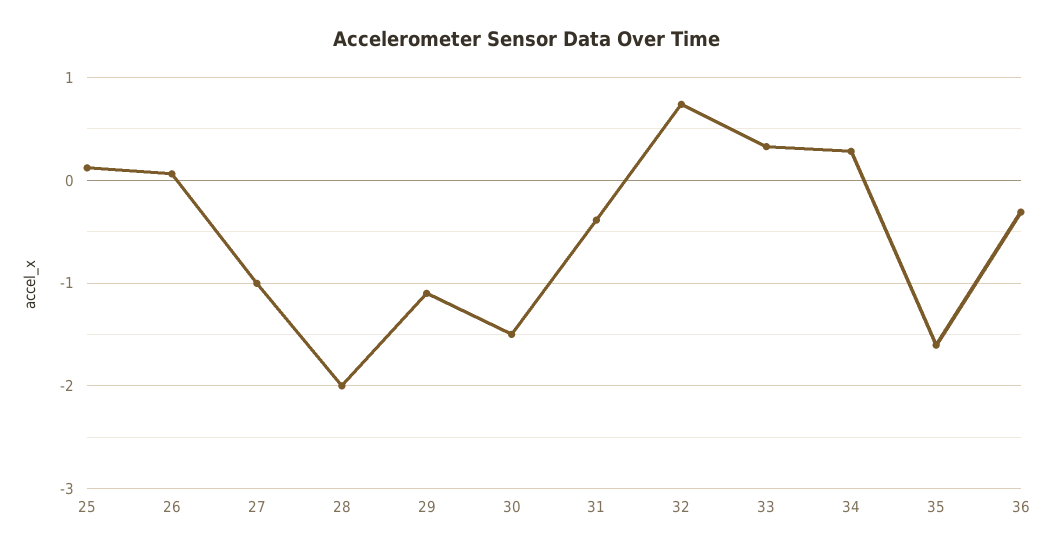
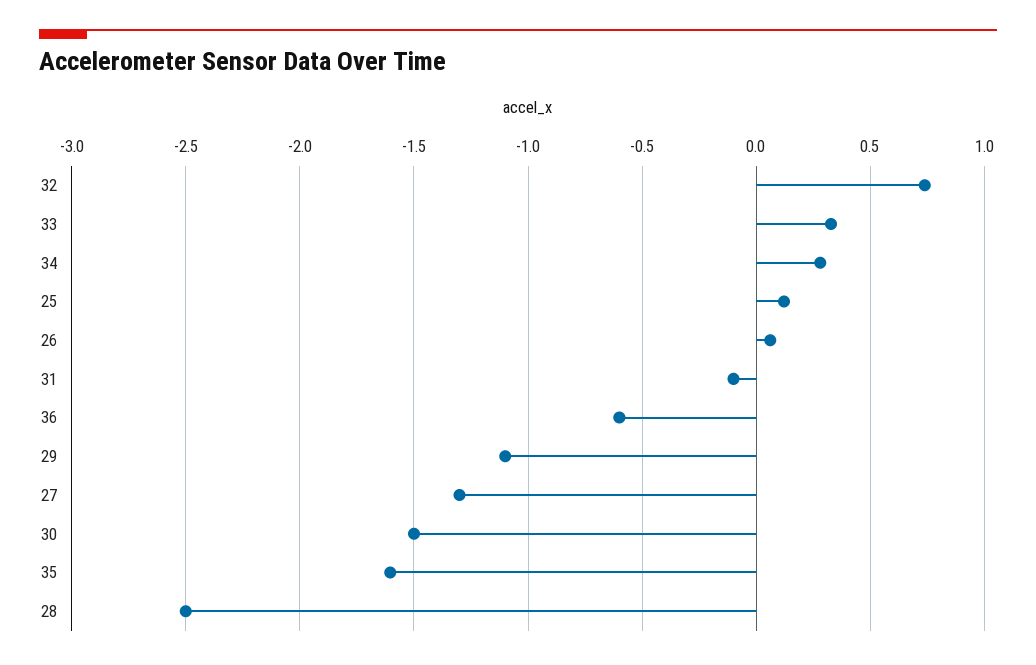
  {
    "25": 0.1,
    "26": 0.05,
-   "27": -1,
+   "27": -1.3,
-   "28": -2,
+   "28": -2.5,
    "29": -1.1,
    "30": -1.5,
-   "31": -0.4,
+   "31": -0.1,
    "32": 0.75,
    "33": 0.35,
    "34": 0.3,
    "35": -1.6,
-   "36": -0.3
+   "36": -0.6
  }

